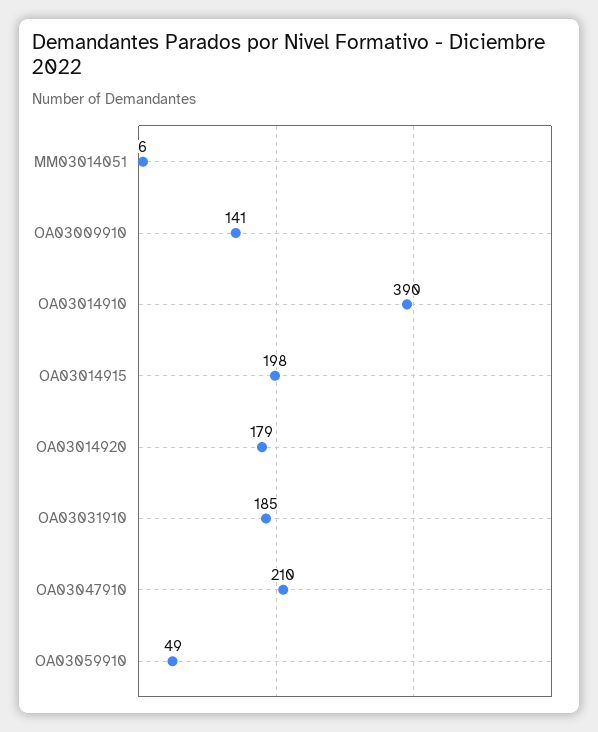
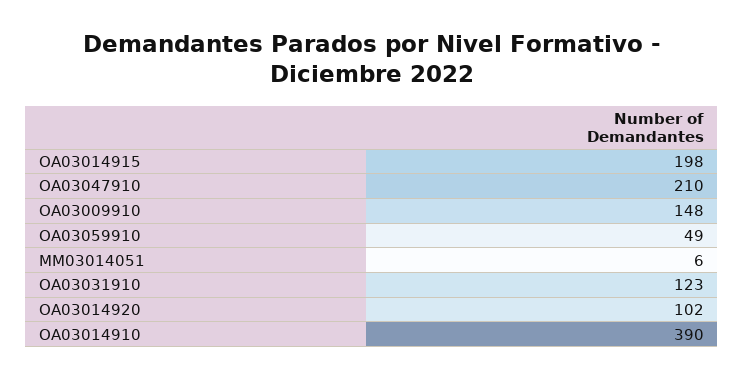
  {
    "MM03014051": 6,
-   "OA03009910": 141,
+   "OA03009910": 148,
    "OA03014910": 390,
    "OA03014915": 198,
-   "OA03014920": 179,
+   "OA03014920": 102,
-   "OA03031910": 185,
+   "OA03031910": 123,
    "OA03047910": 210,
    "OA03059910": 49
  }

